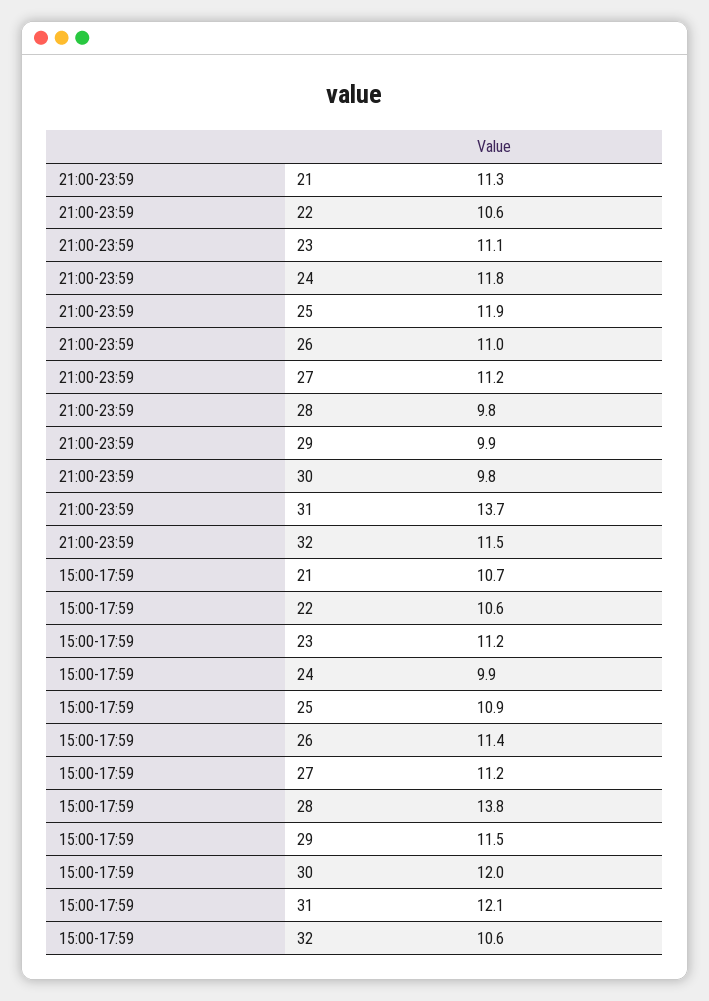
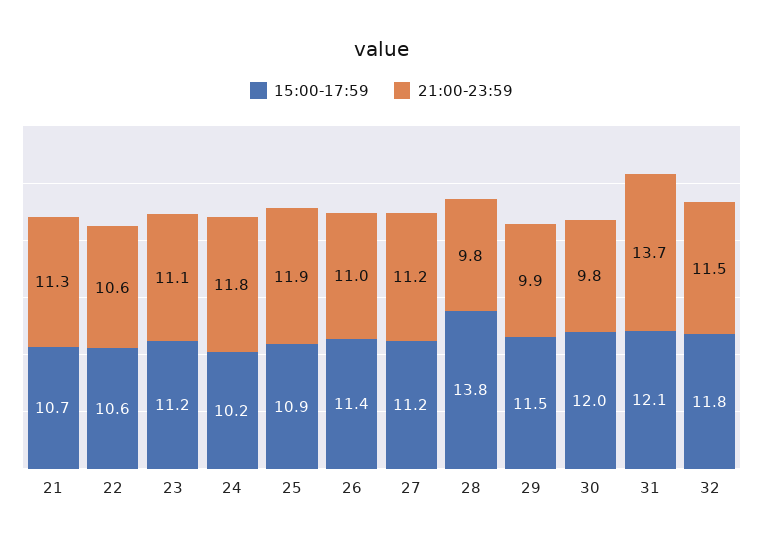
  {
    "21:00-23:59": {
      "21": 11.3,
      "22": 10.6,
      "23": 11.1,
      "24": 11.8,
      "25": 11.9,
      "26": 11,
      "27": 11.2,
      "28": 9.8,
      "29": 9.9,
      "30": 9.8,
      "31": 13.7,
      "32": 11.5
    },
    "15:00-17:59": {
      "21": 10.7,
      "22": 10.6,
      "23": 11.2,
-     "24": 9.9,
+     "24": 10.2,
      "25": 10.9,
      "26": 11.4,
      "27": 11.2,
      "28": 13.8,
      "29": 11.5,
      "30": 12,
      "31": 12.1,
-     "32": 10.6
+     "32": 11.8
    }
  }

